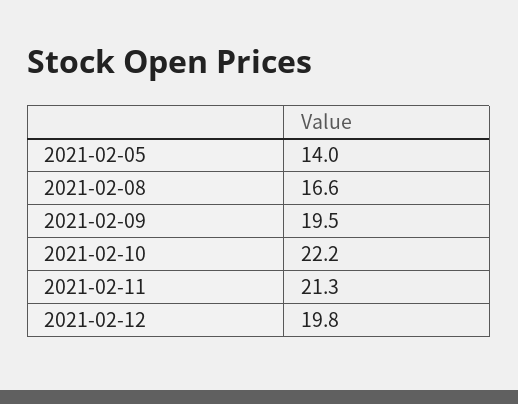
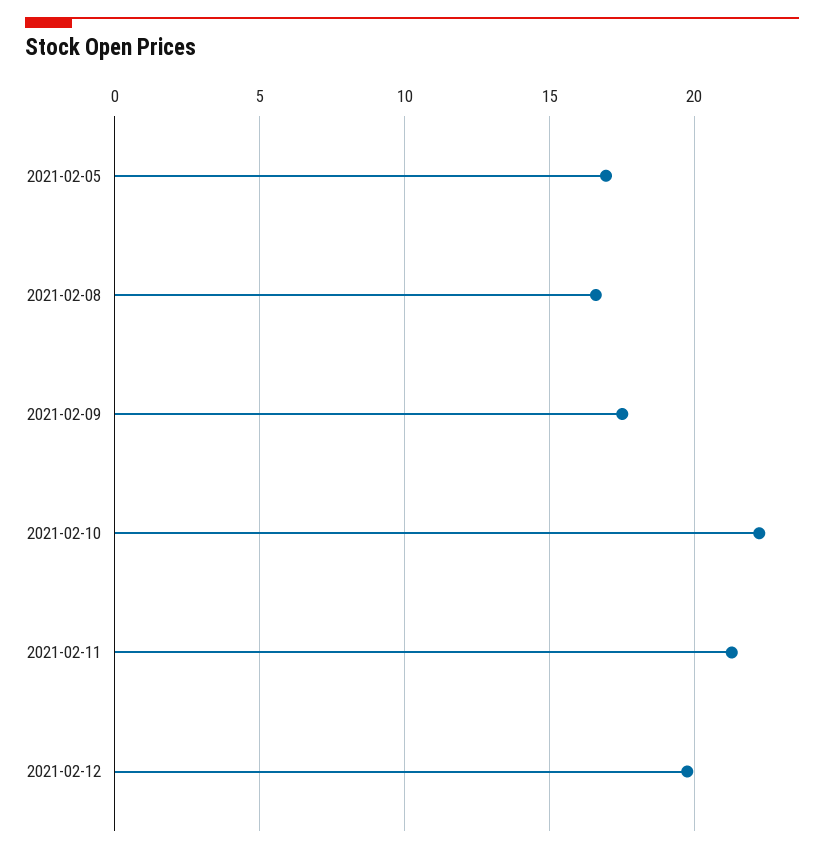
  {
-   "2021-02-05": 14,
+   "2021-02-05": 17,
    "2021-02-08": 16.6,
-   "2021-02-09": 19.5,
+   "2021-02-09": 17.5,
    "2021-02-10": 22.2,
    "2021-02-11": 21.3,
    "2021-02-12": 19.8
  }

